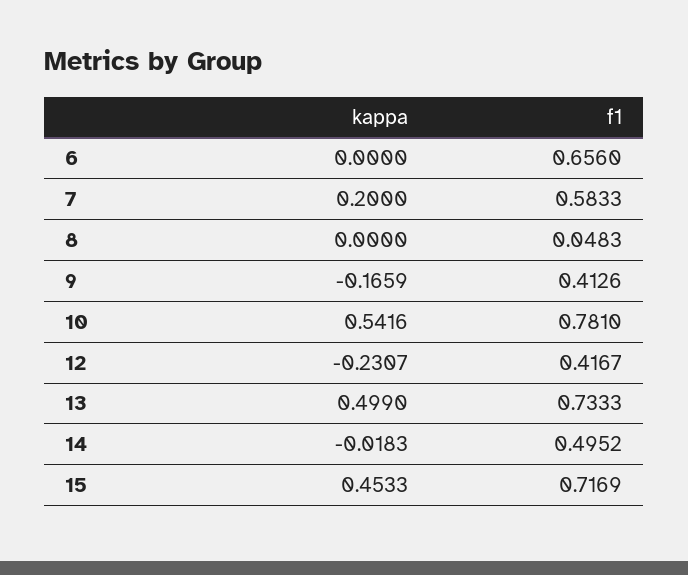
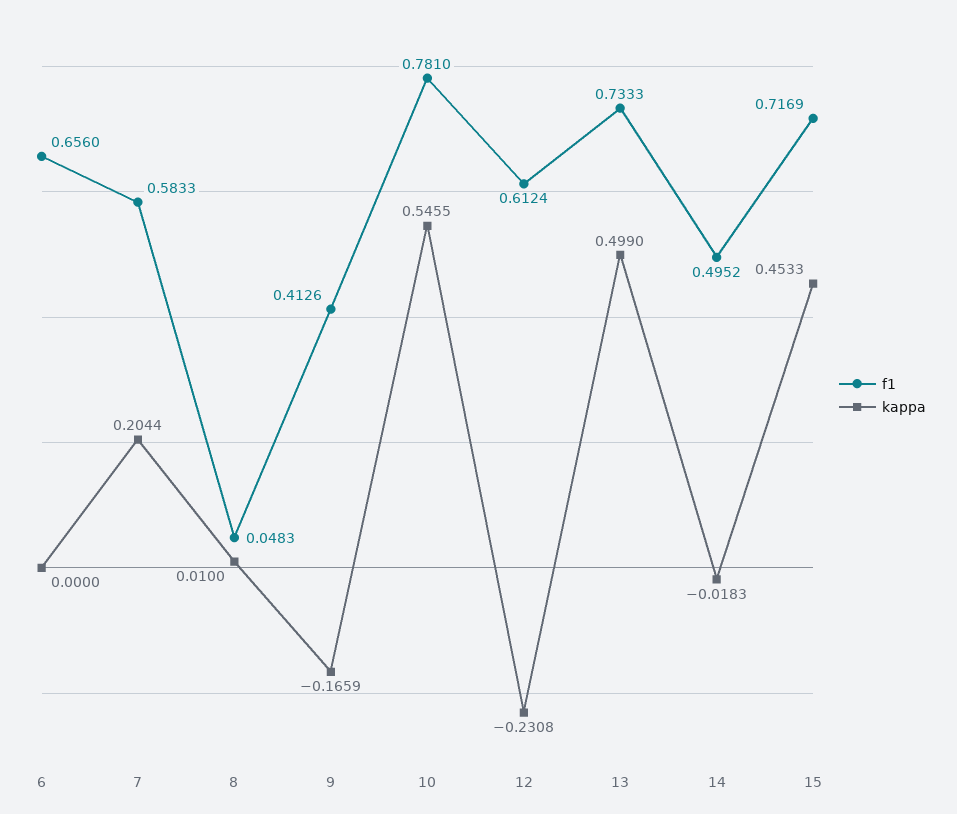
  {
    "kappa": {
      "6": 0,
-     "7": 0.2,
+     "7": 0.2044,
-     "8": 0,
+     "8": 0.01,
      "9": -0.1659,
-     "10": 0.5416,
+     "10": 0.5455,
-     "12": -0.2307,
+     "12": -0.2308,
      "13": 0.499,
      "14": -0.0183,
      "15": 0.4533
    },
    "f1": {
      "6": 0.656,
      "7": 0.5833,
      "8": 0.0483,
      "9": 0.4126,
      "10": 0.781,
-     "12": 0.4167,
+     "12": 0.6124,
      "13": 0.7333,
      "14": 0.4952,
      "15": 0.7169
    }
  }

